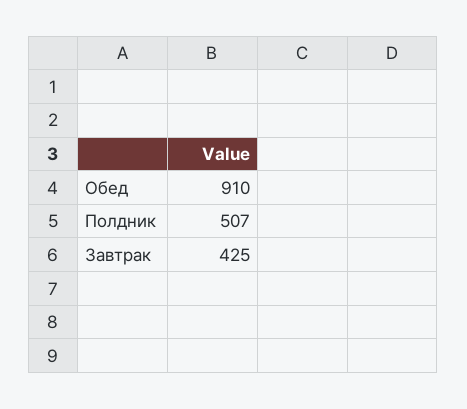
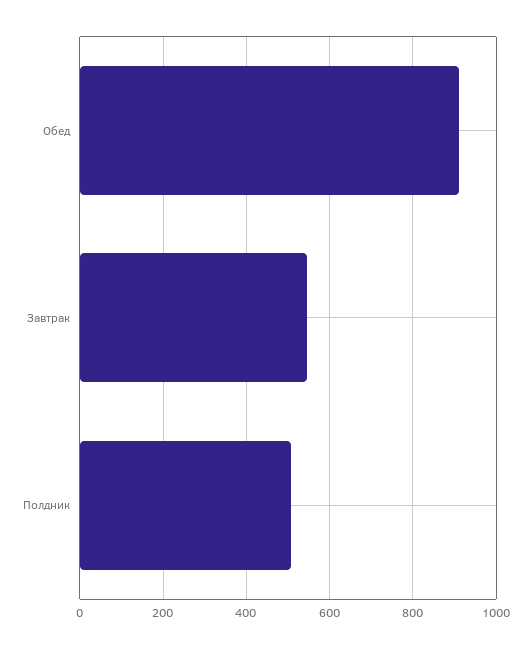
  {
    "Обед": 910,
    "Полдник": 507,
-   "Завтрак": 425
+   "Завтрак": 540
  }

